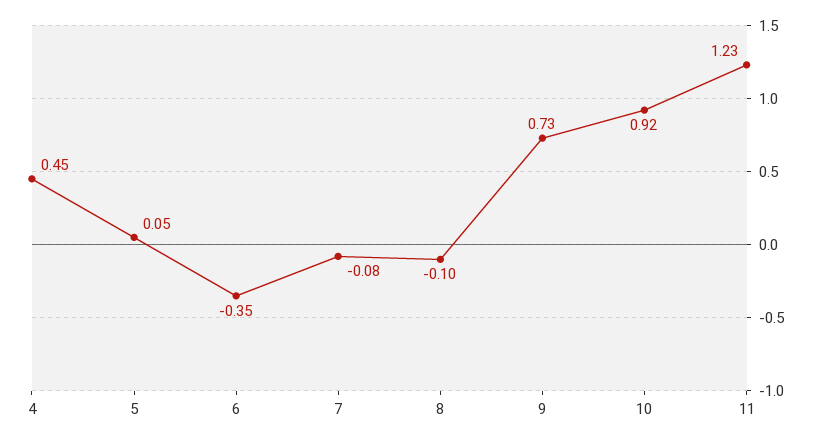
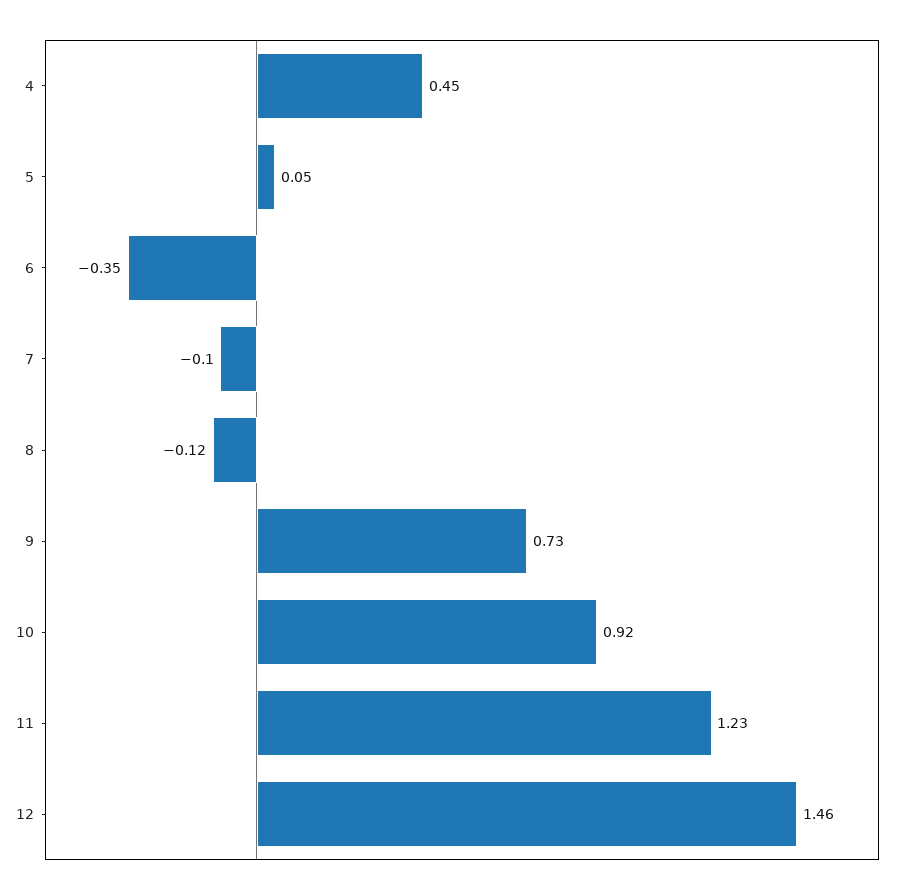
  {
    "4": 0.45,
    "5": 0.05,
    "6": -0.35,
-   "7": -0.08,
+   "7": -0.1,
-   "8": -0.1,
+   "8": -0.12,
    "9": 0.73,
    "10": 0.92,
-   "11": 1.23
+   "11": 1.23,
+   "12": 1.46
  }

